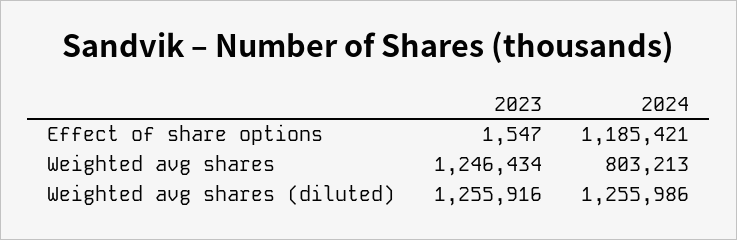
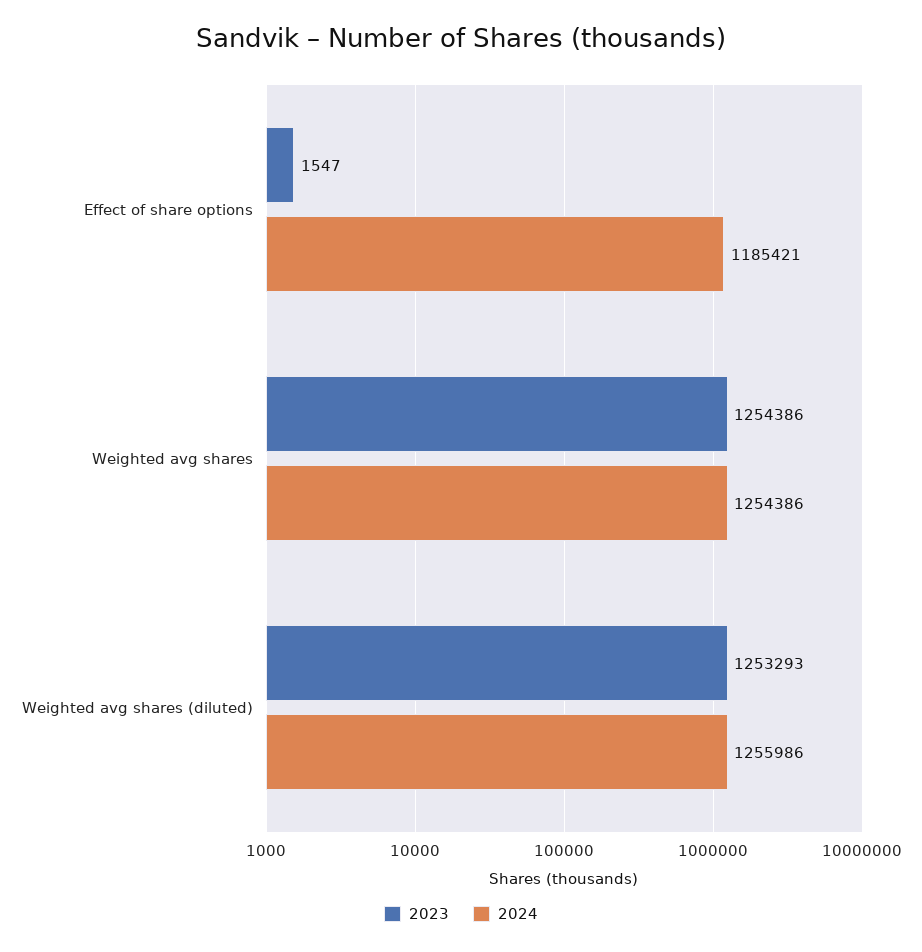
  {
    "2023": {
      "Effect of share options": 1547,
-     "Weighted avg shares": 1246434,
+     "Weighted avg shares": 1254386,
-     "Weighted avg shares (diluted)": 1255916
+     "Weighted avg shares (diluted)": 1253293
    },
    "2024": {
      "Effect of share options": 1185421,
-     "Weighted avg shares": 803213,
+     "Weighted avg shares": 1254386,
      "Weighted avg shares (diluted)": 1255986
    }
  }

